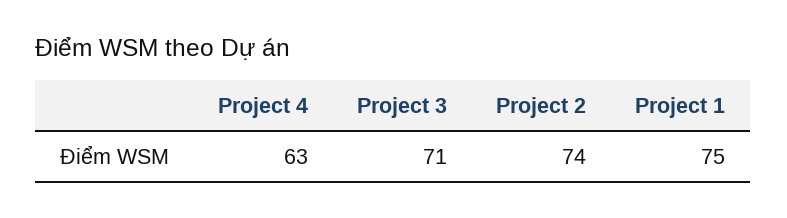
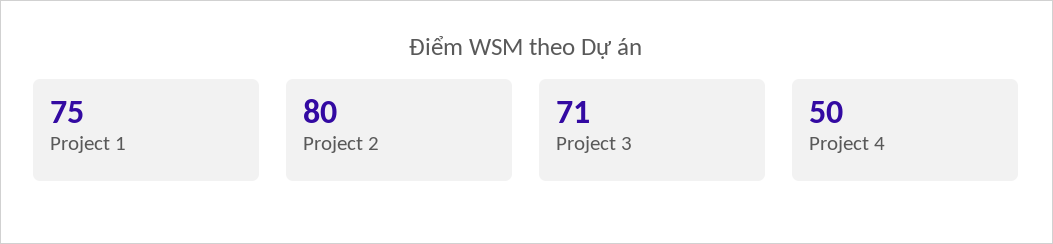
  {
-   "Project 4": 63,
+   "Project 4": 50,
    "Project 3": 71,
-   "Project 2": 74,
+   "Project 2": 80,
    "Project 1": 75
  }

